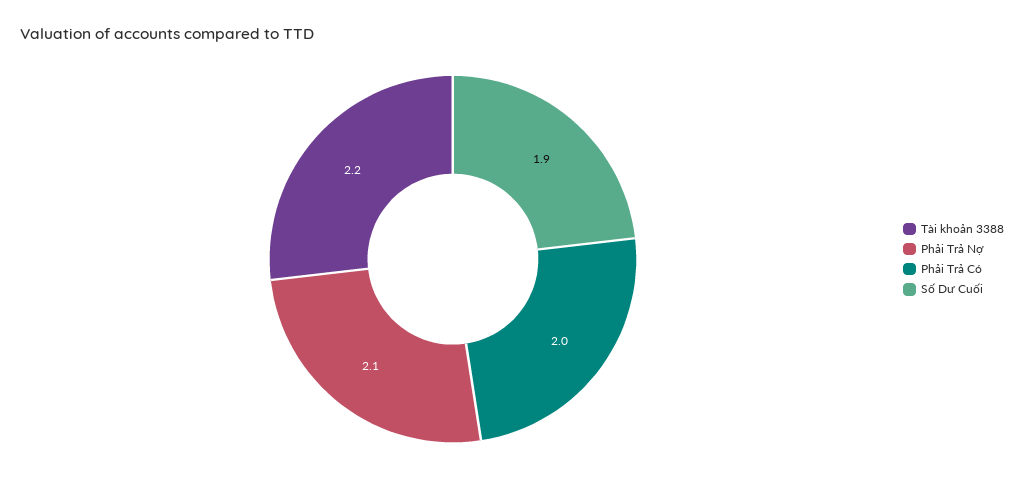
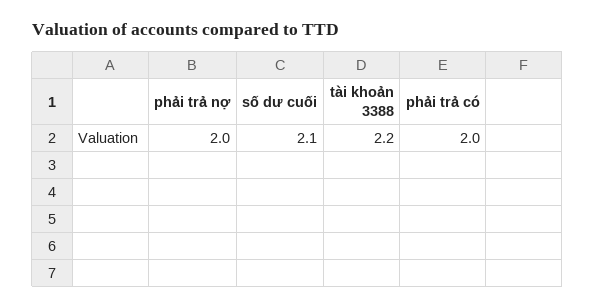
  {
    "Tài khoản 3388": 2.2,
-   "Phải Trả Nợ": 2.1,
+   "Phải Trả Nợ": 2,
    "Phải Trả Có": 2,
-   "Số Dư Cuối": 1.9
+   "Số Dư Cuối": 2.1
  }

